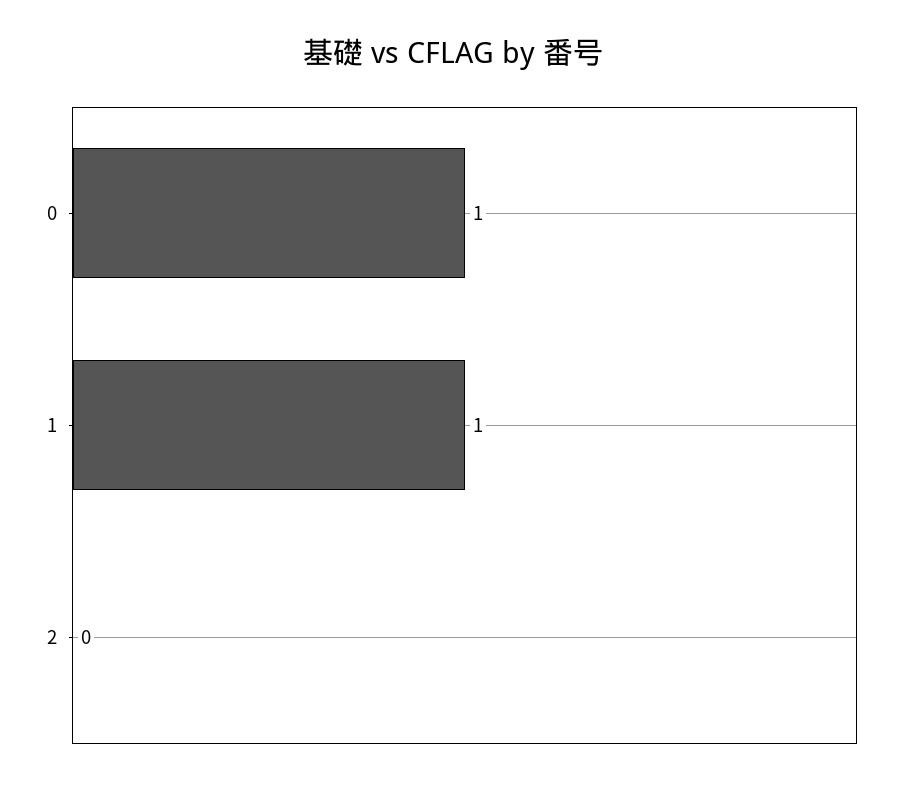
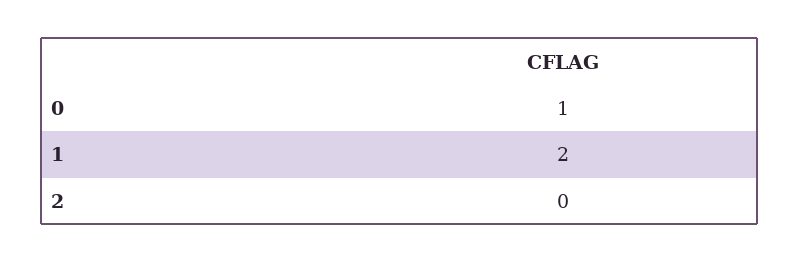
  {
    "0": 1,
-   "1": 1,
+   "1": 2,
    "2": 0
  }

